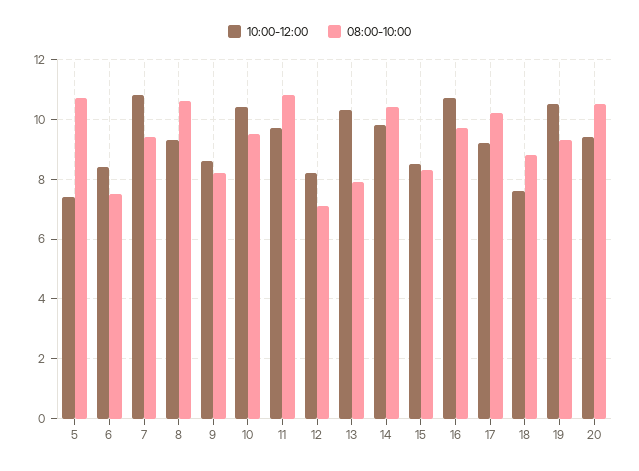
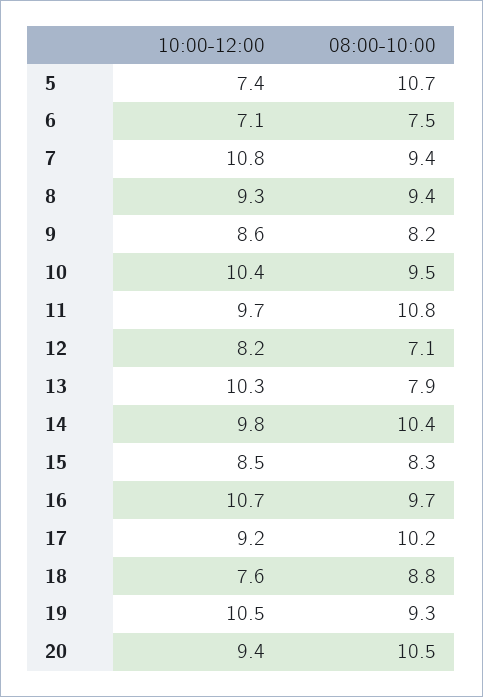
  {
    "10:00-12:00": {
      "5": 7.4,
-     "6": 8.5,
+     "6": 7.1,
      "7": 10.8,
      "8": 9.3,
      "9": 8.6,
      "10": 10.4,
      "11": 9.7,
      "12": 8.2,
      "13": 10.3,
      "14": 9.8,
      "15": 8.5,
      "16": 10.7,
      "17": 9.2,
      "18": 7.6,
      "19": 10.5,
      "20": 9.4
    },
    "08:00-10:00": {
      "5": 10.7,
      "6": 7.5,
      "7": 9.4,
-     "8": 10.5,
+     "8": 9.4,
      "9": 8.2,
      "10": 9.5,
      "11": 10.8,
      "12": 7.1,
      "13": 7.9,
      "14": 10.4,
      "15": 8.3,
      "16": 9.7,
      "17": 10.2,
      "18": 8.8,
      "19": 9.3,
      "20": 10.5
    }
  }

